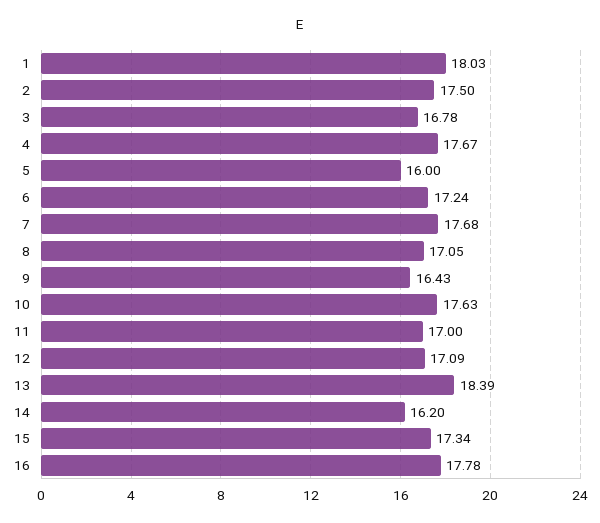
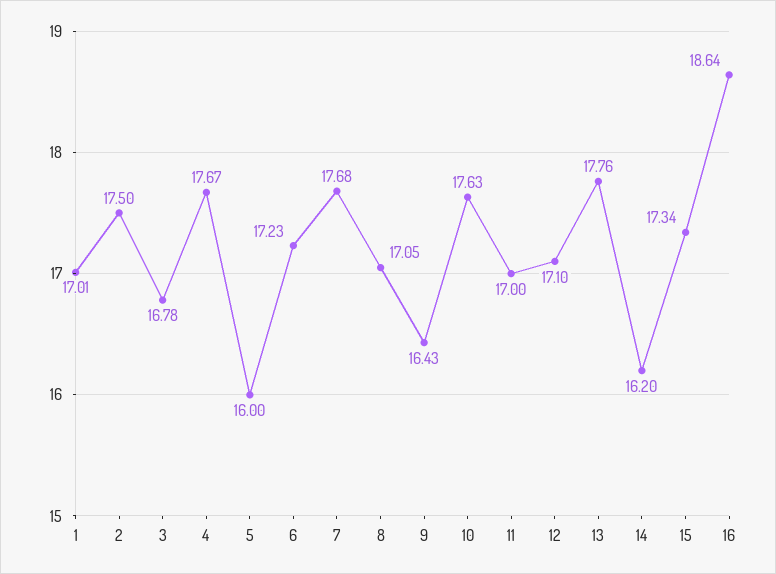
  {
-   "1": 18.03,
+   "1": 17.01,
    "2": 17.5,
    "3": 16.78,
    "4": 17.67,
    "5": 16,
-   "6": 17.24,
+   "6": 17.23,
    "7": 17.68,
    "8": 17.05,
    "9": 16.43,
    "10": 17.63,
    "11": 17,
-   "12": 17.09,
+   "12": 17.1,
-   "13": 18.39,
+   "13": 17.76,
    "14": 16.2,
    "15": 17.34,
-   "16": 17.78
+   "16": 18.64
  }

